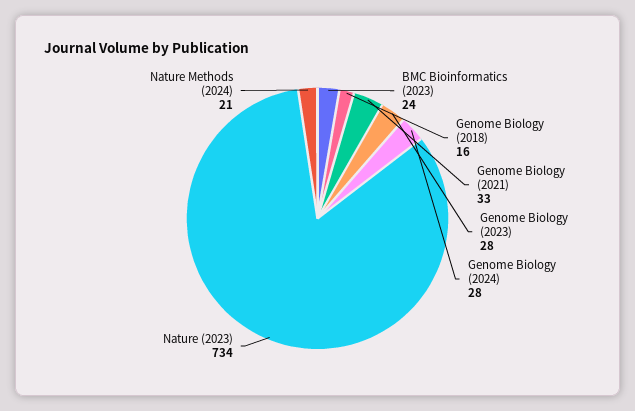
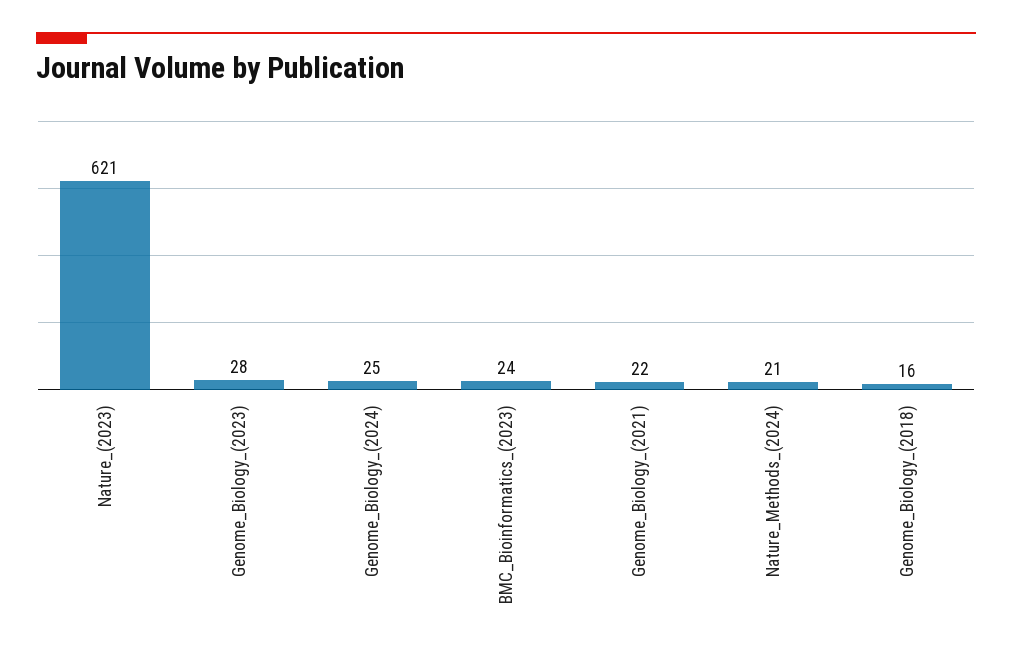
  {
    "BMC Bioinformatics (2023)": 24,
    "Genome Biology (2018)": 16,
-   "Genome Biology (2021)": 33,
+   "Genome Biology (2021)": 22,
    "Genome Biology (2023)": 28,
-   "Genome Biology (2024)": 28,
+   "Genome Biology (2024)": 25,
-   "Nature (2023)": 734,
+   "Nature (2023)": 621,
    "Nature Methods (2024)": 21
  }

